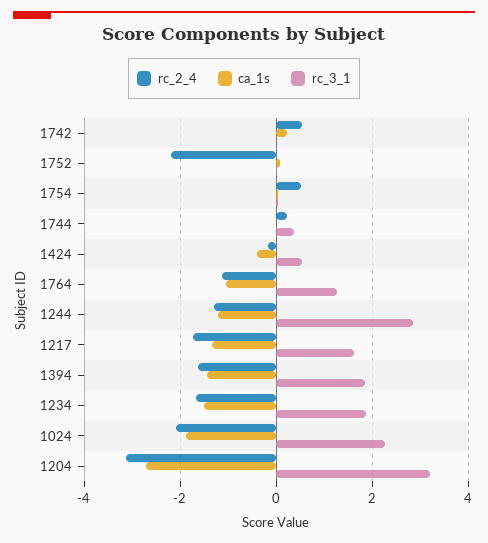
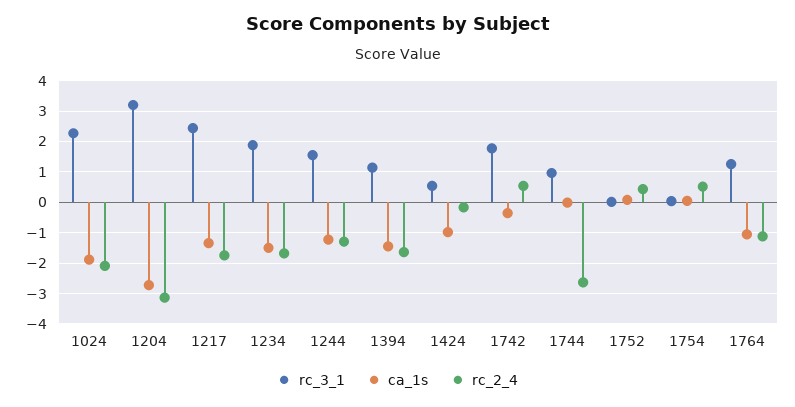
  {
    "rc_2_4": {
      "1742": 0.6,
-     "1752": -2.2,
+     "1752": 0.4,
      "1754": 0.6,
-     "1744": 0.2,
+     "1744": -2.6,
      "1424": -0.2,
      "1764": -1.2,
      "1244": -1.2,
      "1217": -1.8,
      "1394": -1.6,
      "1234": -1.6,
      "1024": -2,
      "1204": -3.2
    },
    "ca_1s": {
-     "1742": 0.2,
+     "1742": -0.4,
      "1752": 0,
      "1754": 0,
      "1744": 0,
-     "1424": -0.4,
+     "1424": -1,
      "1764": -1,
      "1244": -1.2,
      "1217": -1.4,
      "1394": -1.4,
      "1234": -1.6,
      "1024": -1.8,
      "1204": -2.8
    },
    "rc_3_1": {
-     "1742": 0,
+     "1742": 1.8,
      "1752": 0,
      "1754": 0,
-     "1744": 0.4,
+     "1744": 1,
      "1424": 0.6,
      "1764": 1.2,
-     "1244": 2.8,
+     "1244": 1.6,
-     "1217": 1.6,
+     "1217": 2.4,
-     "1394": 1.8,
+     "1394": 1.2,
      "1234": 1.8,
      "1024": 2.2,
      "1204": 3.2
    }
  }

